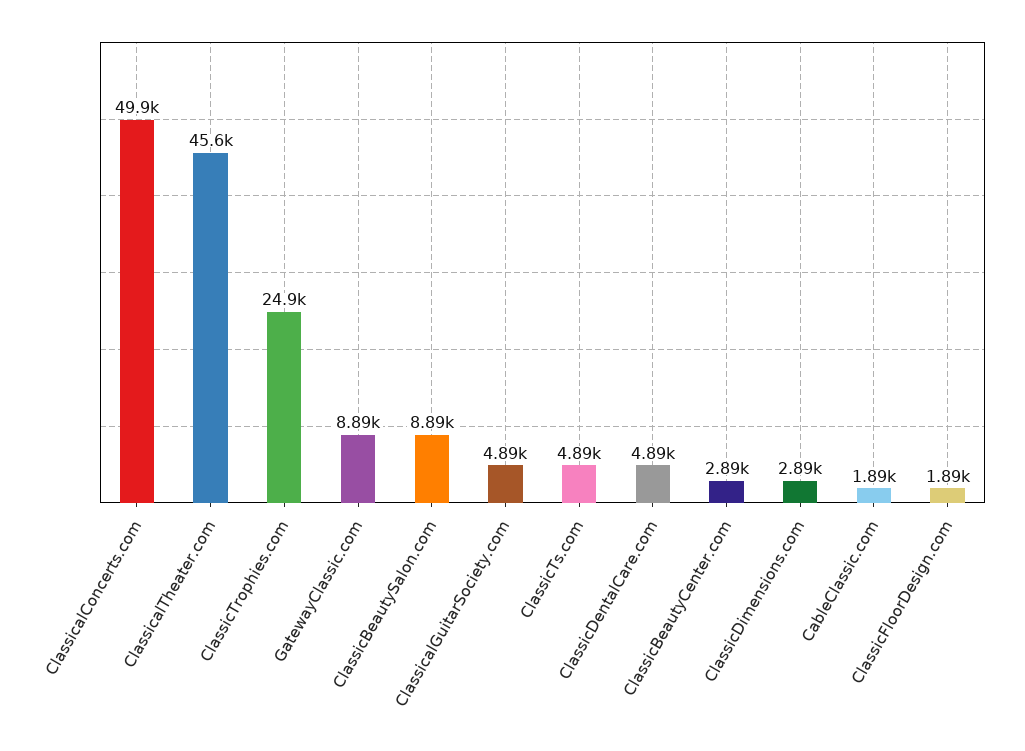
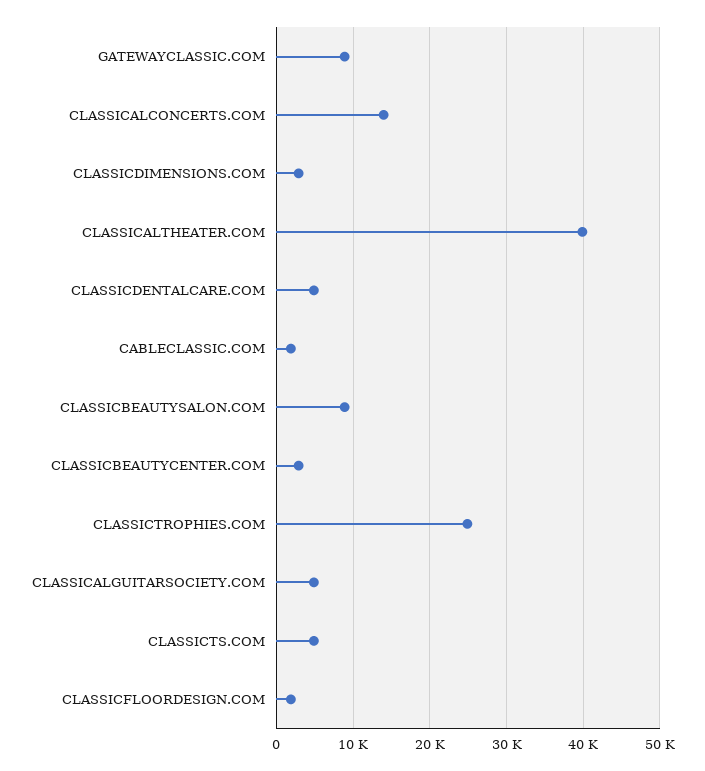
  {
-   "ClassicalConcerts.com": 49900,
+   "ClassicalConcerts.com": 14000,
-   "ClassicalTheater.com": 45600,
+   "ClassicalTheater.com": 40000,
    "ClassicTrophies.com": 24900,
    "GatewayClassic.com": 8890,
    "ClassicBeautySalon.com": 8890,
    "ClassicalGuitarSociety.com": 4890,
    "ClassicTs.com": 4890,
    "ClassicDentalCare.com": 4890,
    "ClassicBeautyCenter.com": 2890,
    "ClassicDimensions.com": 2890,
    "CableClassic.com": 1890,
    "ClassicFloorDesign.com": 1890
  }

